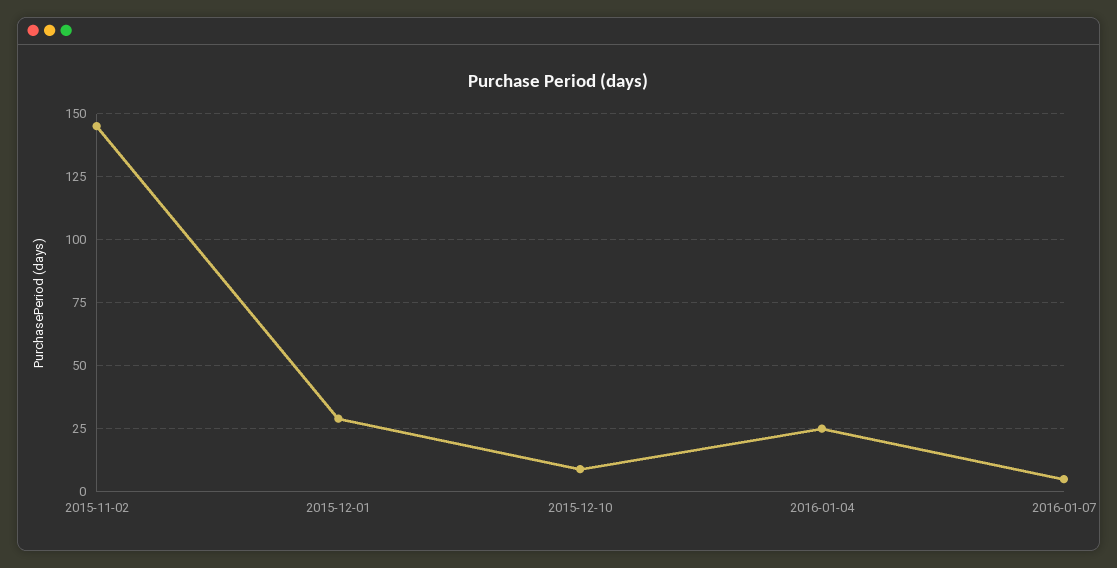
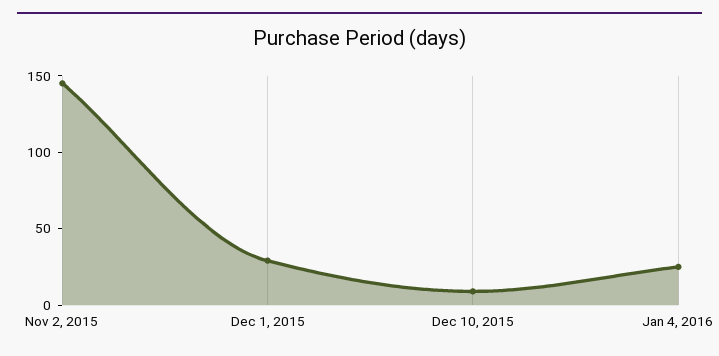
  {
    "2015-11-02": 145,
    "2015-12-01": 30,
    "2015-12-10": 10,
-   "2016-01-04": 25,
+   "2016-01-04": 25
-   "2016-01-07": 5
  }

